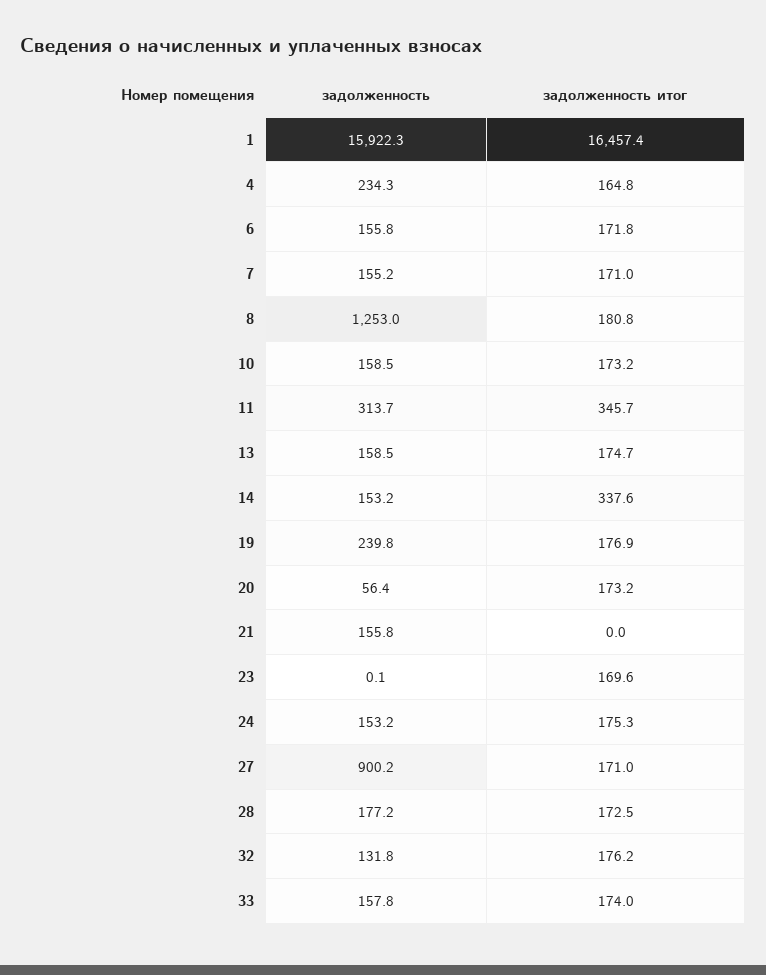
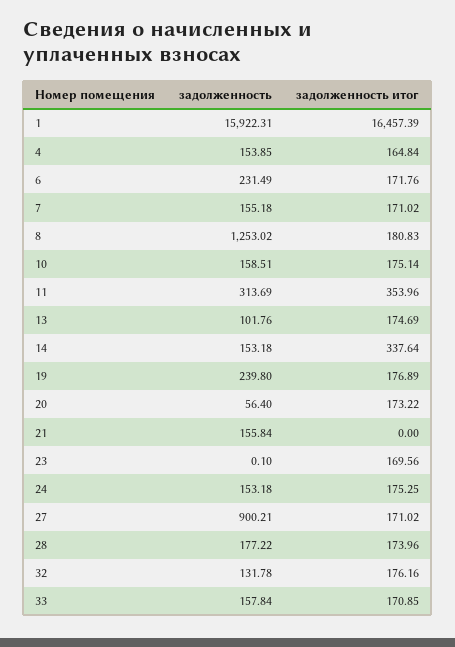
  {
    "задолженность": {
      "1": 15922.31,
-     "4": 234.3,
+     "4": 153.85,
-     "6": 155.8,
+     "6": 231.49,
      "7": 155.18,
      "8": 1253.02,
      "10": 158.51,
      "11": 313.69,
-     "13": 158.5,
+     "13": 101.76,
      "14": 153.18,
      "19": 239.8,
      "20": 56.4,
      "21": 155.84,
      "23": 0.1,
      "24": 153.18,
      "27": 900.21,
      "28": 177.22,
      "32": 131.78,
      "33": 157.84
    },
    "задолженность итог": {
      "1": 16457.39,
      "4": 164.84,
      "6": 171.76,
      "7": 171.02,
      "8": 180.83,
-     "10": 173.2,
+     "10": 175.14,
-     "11": 345.7,
+     "11": 353.96,
      "13": 174.69,
      "14": 337.64,
      "19": 176.89,
      "20": 173.22,
      "21": 0,
      "23": 169.56,
      "24": 175.25,
      "27": 171.02,
-     "28": 172.5,
+     "28": 173.96,
      "32": 176.16,
-     "33": 174
+     "33": 170.85
    }
  }

